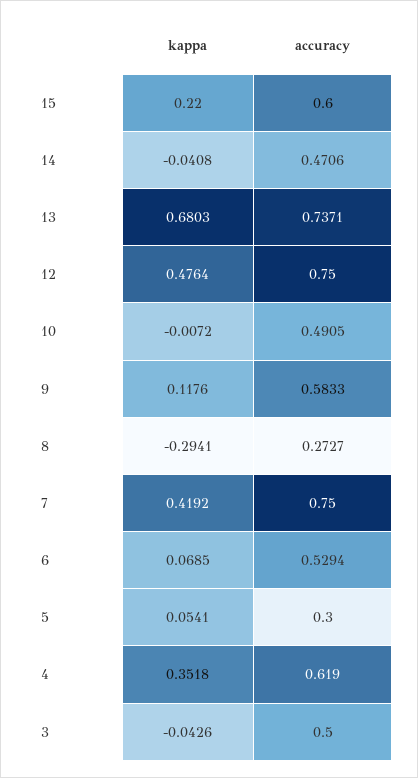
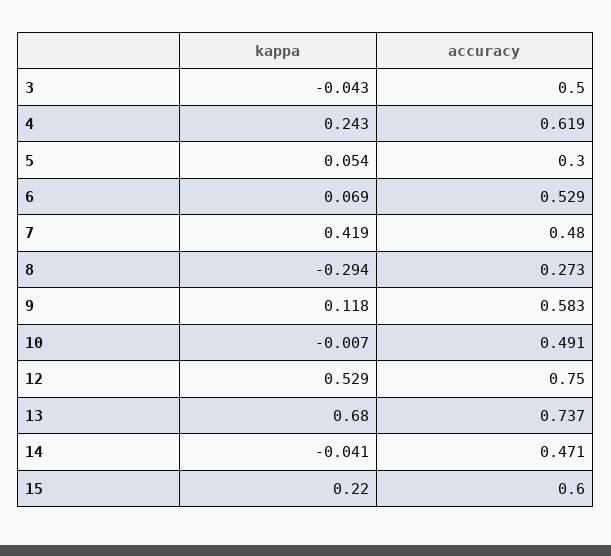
  {
    "kappa": {
      "15": 0.22,
      "14": -0.0408,
      "13": 0.6803,
-     "12": 0.4764,
+     "12": 0.529,
      "10": -0.0072,
      "9": 0.1176,
      "8": -0.2941,
      "7": 0.4192,
      "6": 0.0685,
      "5": 0.0541,
-     "4": 0.3518,
+     "4": 0.243,
      "3": -0.0426
    },
    "accuracy": {
      "15": 0.6,
      "14": 0.4706,
      "13": 0.7371,
      "12": 0.75,
      "10": 0.4905,
      "9": 0.5833,
      "8": 0.2727,
-     "7": 0.75,
+     "7": 0.48,
      "6": 0.5294,
      "5": 0.3,
      "4": 0.619,
      "3": 0.5
    }
  }

